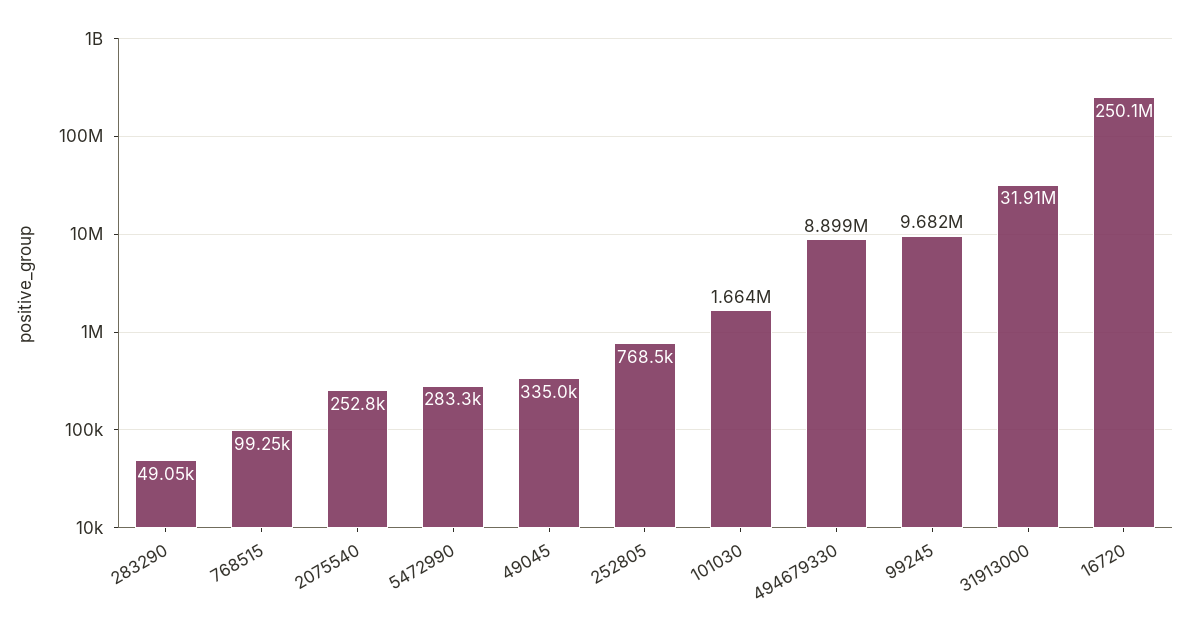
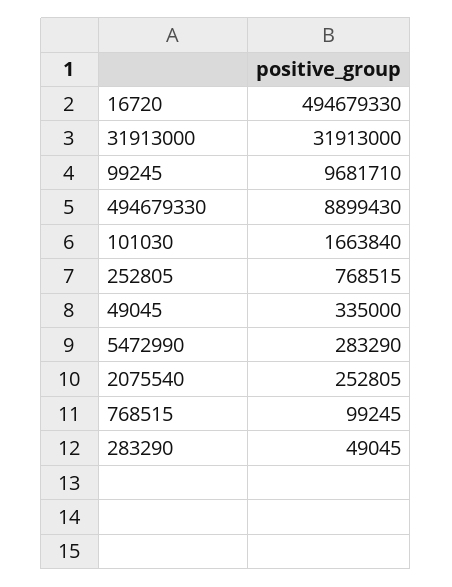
  {
    "283290": 49045,
    "768515": 99245,
    "2075540": 252805,
    "5472990": 283290,
    "49045": 335000,
    "252805": 768515,
    "101030": 1663840,
    "494679330": 8899430,
    "99245": 9681710,
    "31913000": 31913000,
-   "16720": 250100000
+   "16720": 494679330
  }

